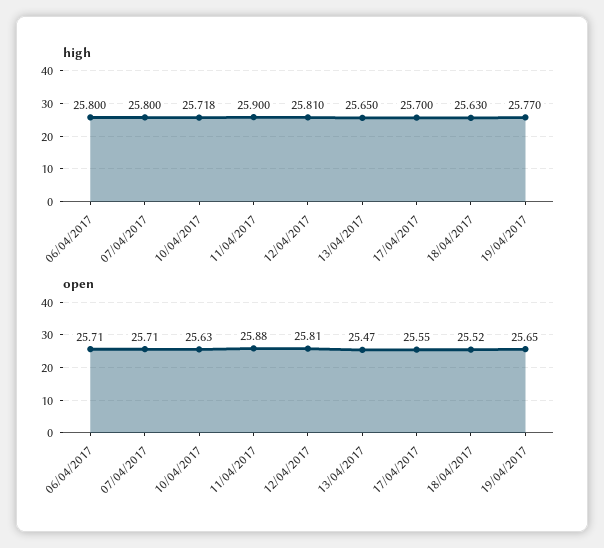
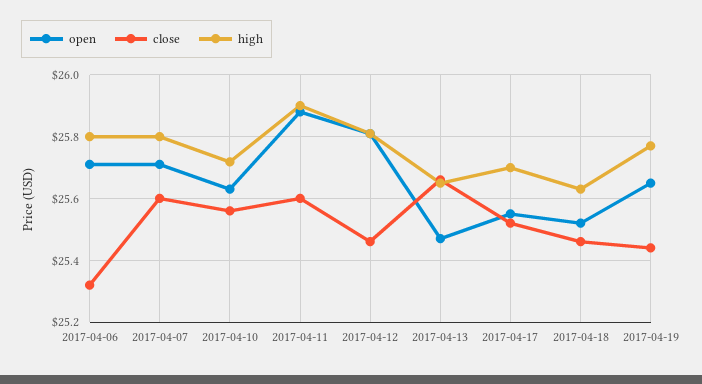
  {
    "high": {
      "06/04/2017": 25.8,
      "07/04/2017": 25.8,
      "10/04/2017": 25.718,
      "11/04/2017": 25.9,
      "12/04/2017": 25.81,
      "13/04/2017": 25.65,
      "17/04/2017": 25.7,
      "18/04/2017": 25.63,
      "19/04/2017": 25.77
    },
    "open": {
      "06/04/2017": 25.71,
      "07/04/2017": 25.71,
      "10/04/2017": 25.63,
      "11/04/2017": 25.88,
      "12/04/2017": 25.81,
      "13/04/2017": 25.47,
      "17/04/2017": 25.55,
      "18/04/2017": 25.52,
      "19/04/2017": 25.65
-   }
+   },
+   "close": {
+     "06/04/2017": 25.32,
+     "07/04/2017": 25.6,
+     "10/04/2017": 25.56,
+     "11/04/2017": 25.6,
+     "12/04/2017": 25.46,
+     "13/04/2017": 25.66,
+     "17/04/2017": 25.52,
+     "18/04/2017": 25.46,
+     "19/04/2017": 25.44
+   }
  }

